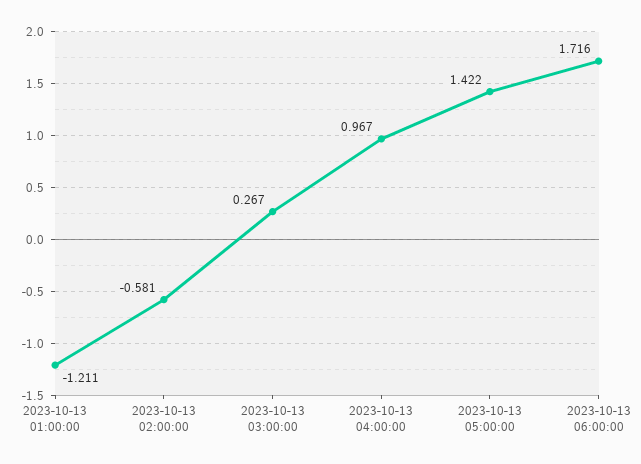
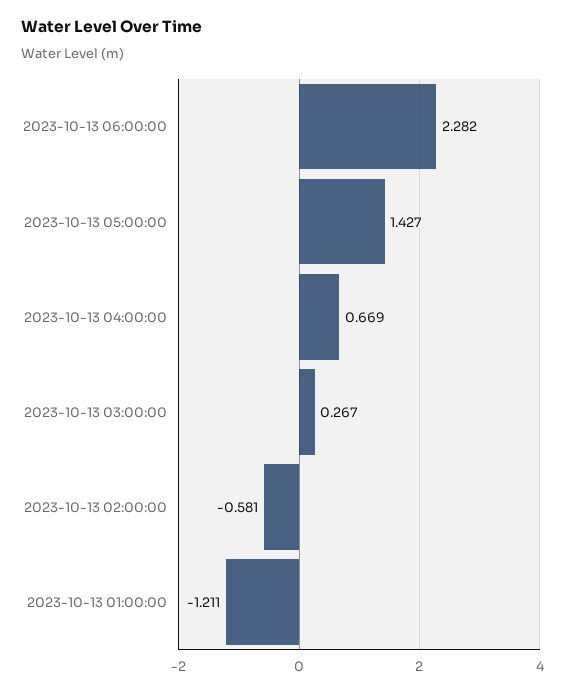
  {
    "2023-10-13 01:00:00": -1.211,
    "2023-10-13 02:00:00": -0.581,
    "2023-10-13 03:00:00": 0.267,
-   "2023-10-13 04:00:00": 0.967,
+   "2023-10-13 04:00:00": 0.669,
-   "2023-10-13 05:00:00": 1.422,
+   "2023-10-13 05:00:00": 1.427,
-   "2023-10-13 06:00:00": 1.716
+   "2023-10-13 06:00:00": 2.282
  }

